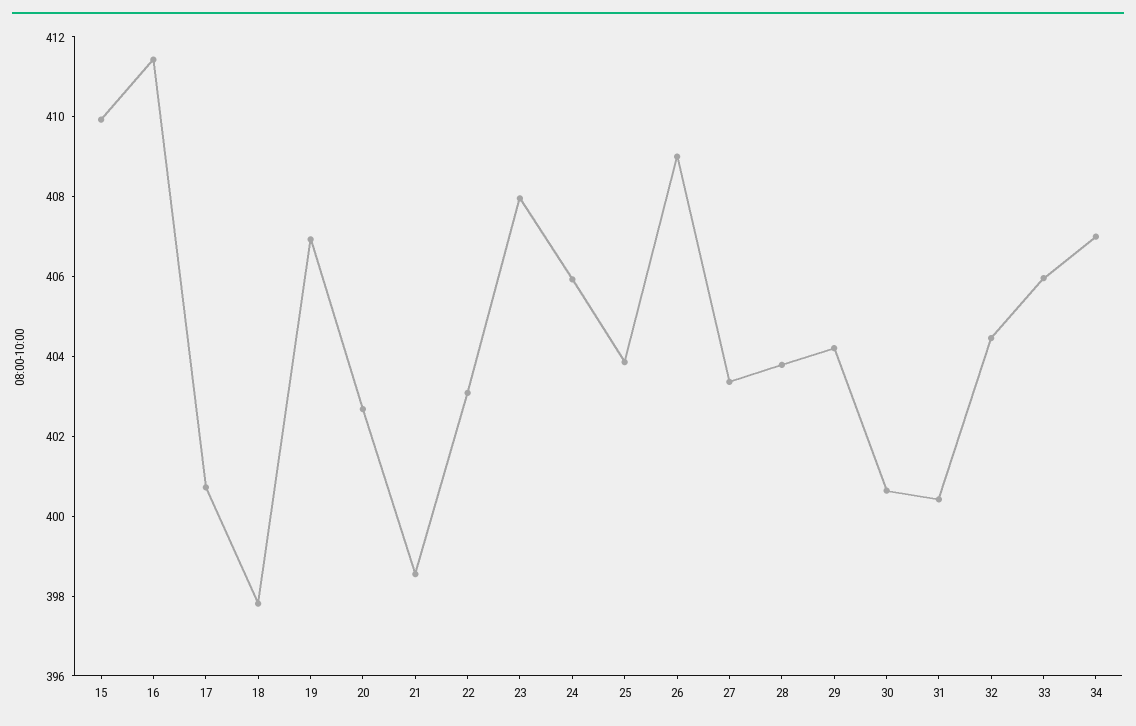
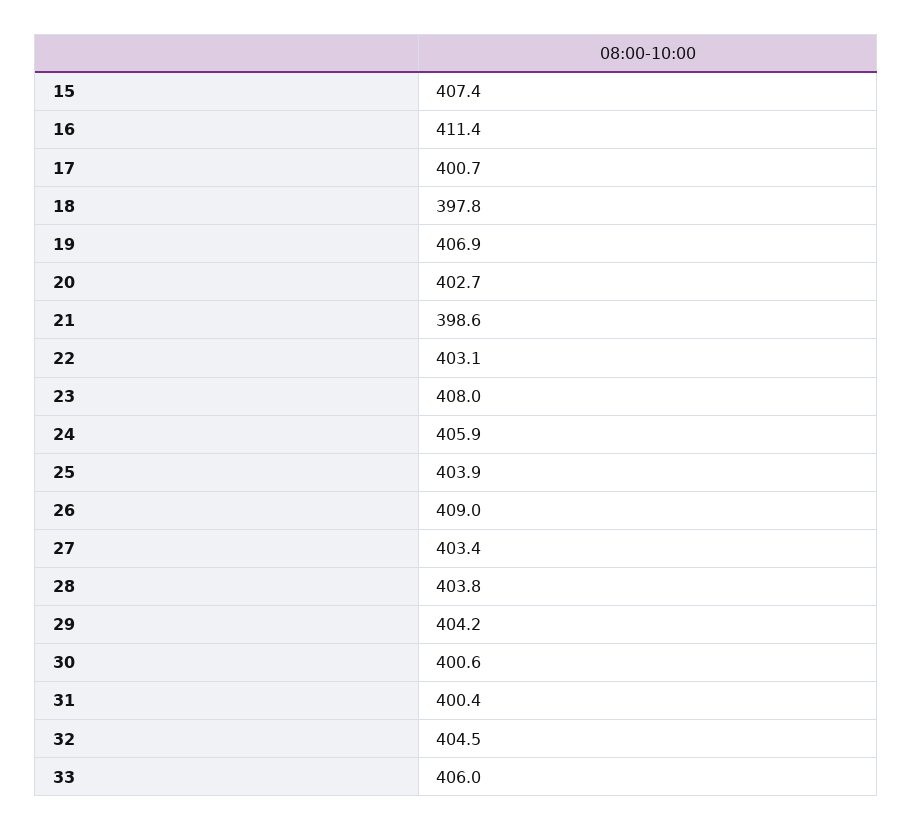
  {
-   "15": 410,
+   "15": 407.4,
    "16": 411.4,
    "17": 400.7,
    "18": 397.8,
    "19": 406.9,
    "20": 402.7,
    "21": 398.6,
    "22": 403.1,
    "23": 408,
    "24": 405.9,
    "25": 403.9,
    "26": 409,
    "27": 403.4,
    "28": 403.8,
    "29": 404.2,
    "30": 400.6,
    "31": 400.4,
    "32": 404.5,
-   "33": 406,
+   "33": 406
-   "34": 407
  }

